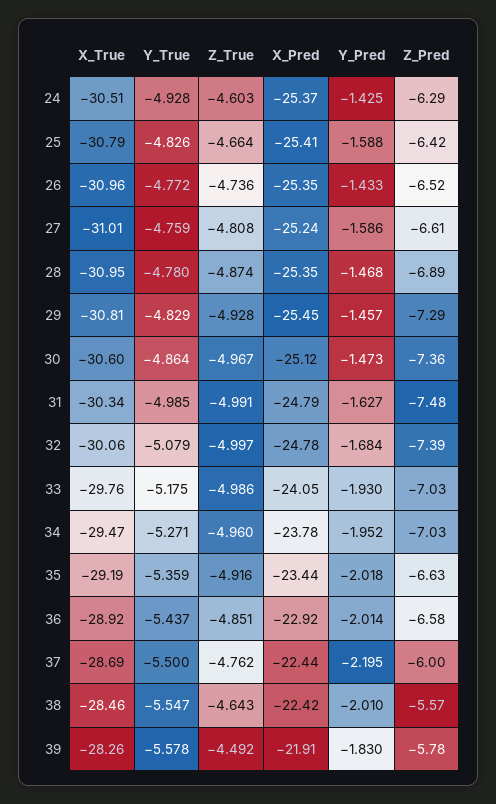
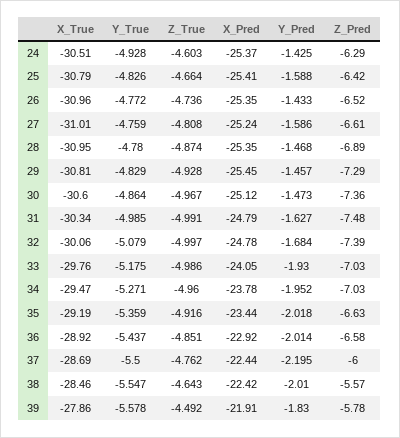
  {
    "X_True": {
      "24": -30.51,
      "25": -30.79,
      "26": -30.96,
      "27": -31.01,
      "28": -30.95,
      "29": -30.81,
      "30": -30.6,
      "31": -30.34,
      "32": -30.06,
      "33": -29.76,
      "34": -29.47,
      "35": -29.19,
      "36": -28.92,
      "37": -28.69,
      "38": -28.46,
-     "39": -28.26
+     "39": -27.86
    },
    "Y_True": {
      "24": -4.928,
      "25": -4.826,
      "26": -4.772,
      "27": -4.759,
      "28": -4.78,
      "29": -4.829,
      "30": -4.864,
      "31": -4.985,
      "32": -5.079,
      "33": -5.175,
      "34": -5.271,
      "35": -5.359,
      "36": -5.437,
      "37": -5.5,
      "38": -5.547,
      "39": -5.578
    },
    "Z_True": {
      "24": -4.603,
      "25": -4.664,
      "26": -4.736,
      "27": -4.808,
      "28": -4.874,
      "29": -4.928,
      "30": -4.967,
      "31": -4.991,
      "32": -4.997,
      "33": -4.986,
      "34": -4.96,
      "35": -4.916,
      "36": -4.851,
      "37": -4.762,
      "38": -4.643,
      "39": -4.492
    },
    "X_Pred": {
      "24": -25.37,
      "25": -25.41,
      "26": -25.35,
      "27": -25.24,
      "28": -25.35,
      "29": -25.45,
      "30": -25.12,
      "31": -24.79,
      "32": -24.78,
      "33": -24.05,
      "34": -23.78,
      "35": -23.44,
      "36": -22.92,
      "37": -22.44,
      "38": -22.42,
      "39": -21.91
    },
    "Y_Pred": {
      "24": -1.425,
      "25": -1.588,
      "26": -1.433,
      "27": -1.586,
      "28": -1.468,
      "29": -1.457,
      "30": -1.473,
      "31": -1.627,
      "32": -1.684,
      "33": -1.93,
      "34": -1.952,
      "35": -2.018,
      "36": -2.014,
      "37": -2.195,
      "38": -2.01,
      "39": -1.83
    },
    "Z_Pred": {
      "24": -6.29,
      "25": -6.42,
      "26": -6.52,
      "27": -6.61,
      "28": -6.89,
      "29": -7.29,
      "30": -7.36,
      "31": -7.48,
      "32": -7.39,
      "33": -7.03,
      "34": -7.03,
      "35": -6.63,
      "36": -6.58,
      "37": -6,
      "38": -5.57,
      "39": -5.78
    }
  }

